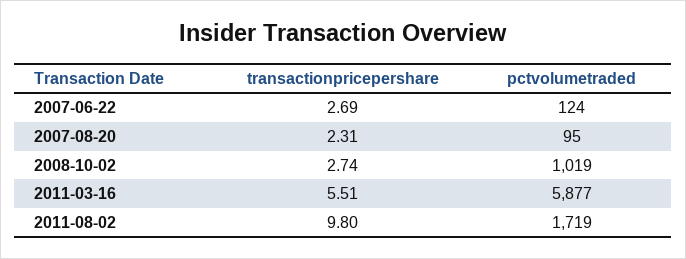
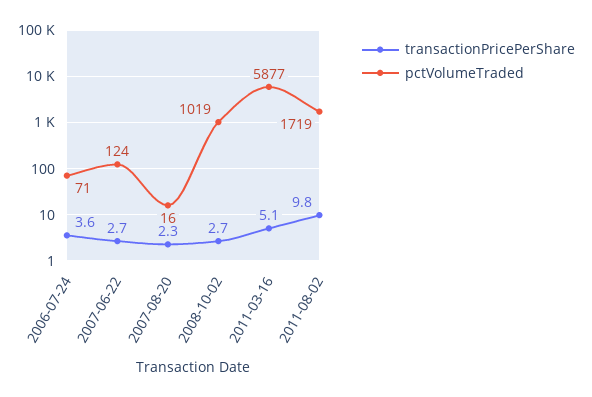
  {
    "transactionpricepershare": {
      "2007-06-22": 2.69,
      "2007-08-20": 2.31,
      "2008-10-02": 2.74,
-     "2011-03-16": 5.51,
+     "2011-03-16": 5.1,
-     "2011-08-02": 9.8
+     "2011-08-02": 9.8,
+     "2006-07-24": 3.6
    },
    "pctvolumetraded": {
      "2007-06-22": 124,
-     "2007-08-20": 95,
+     "2007-08-20": 16,
      "2008-10-02": 1019,
      "2011-03-16": 5877,
-     "2011-08-02": 1719
+     "2011-08-02": 1719,
+     "2006-07-24": 71
    }
  }

